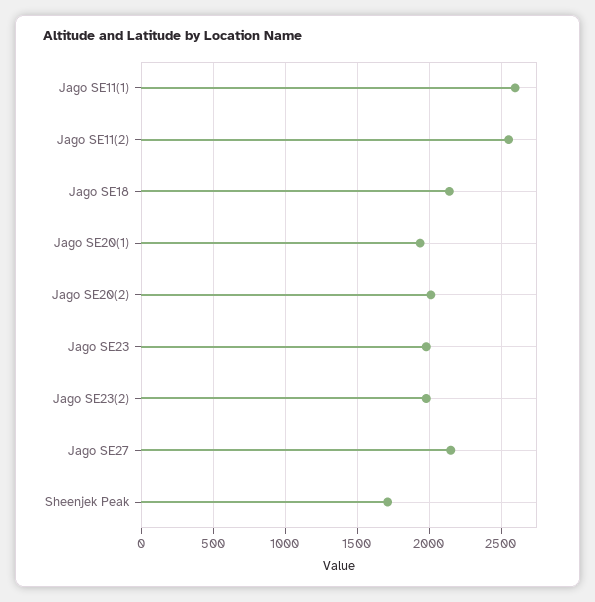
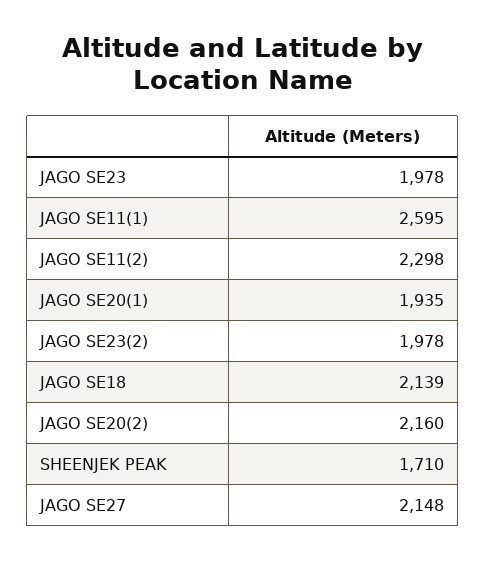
  {
    "Jago SE11(1)": 2595,
-   "Jago SE11(2)": 2550,
+   "Jago SE11(2)": 2298,
    "Jago SE18": 2139,
    "Jago SE20(1)": 1935,
-   "Jago SE20(2)": 2000,
+   "Jago SE20(2)": 2160,
    "Jago SE23": 1978,
    "Jago SE23(2)": 1978,
    "Jago SE27": 2148,
    "Sheenjek Peak": 1710
  }

